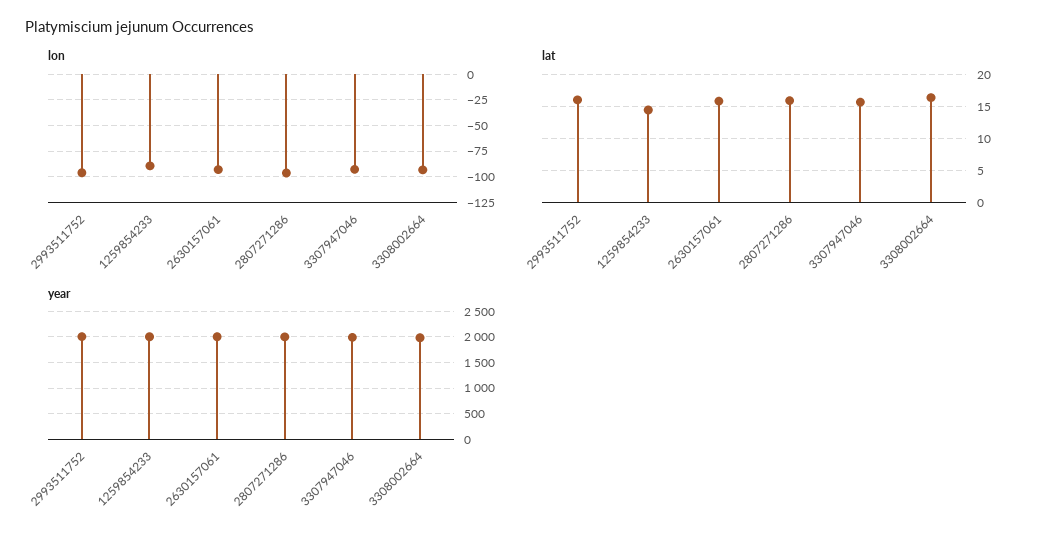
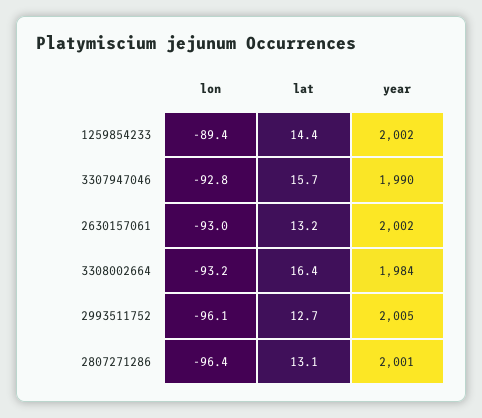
  {
    "lon": {
      "2993511752": -96.1,
      "1259854233": -89.4,
      "2630157061": -93,
      "2807271286": -96.4,
      "3307947046": -92.8,
      "3308002664": -93.2
    },
    "lat": {
-     "2993511752": 16,
+     "2993511752": 12.7,
      "1259854233": 14.4,
-     "2630157061": 16,
+     "2630157061": 13.2,
-     "2807271286": 16,
+     "2807271286": 13.1,
      "3307947046": 15.7,
      "3308002664": 16.4
    },
    "year": {
      "2993511752": 2005,
      "1259854233": 2002,
      "2630157061": 2002,
      "2807271286": 2001,
      "3307947046": 1990,
      "3308002664": 1984
    }
  }

